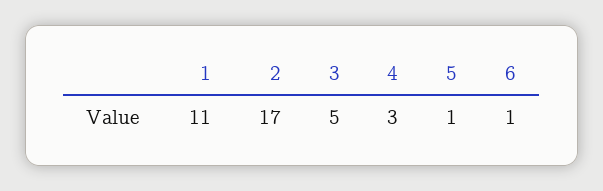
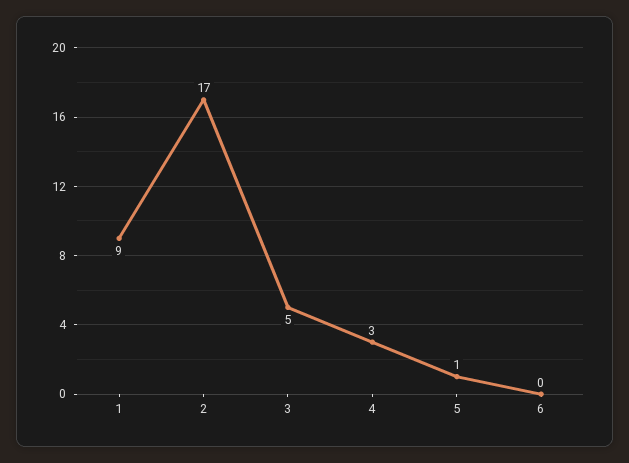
  {
-   "1": 11,
+   "1": 9,
    "2": 17,
    "3": 5,
    "4": 3,
    "5": 1,
-   "6": 1
+   "6": 0
  }

